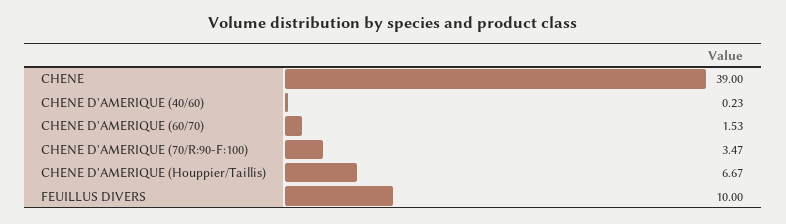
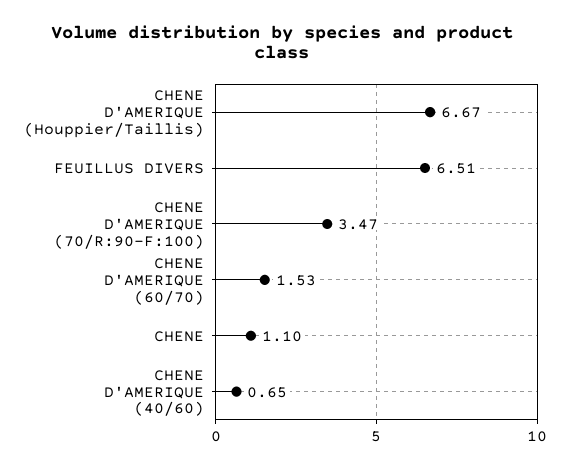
  {
-   "CHENE": 39,
+   "CHENE": 1.1,
-   "CHENE D'AMERIQUE (40/60)": 0.23,
+   "CHENE D'AMERIQUE (40/60)": 0.65,
    "CHENE D'AMERIQUE (60/70)": 1.53,
    "CHENE D'AMERIQUE (70/R:90-F:100)": 3.47,
    "CHENE D'AMERIQUE (Houppier/Taillis)": 6.67,
-   "FEUILLUS DIVERS": 10
+   "FEUILLUS DIVERS": 6.51
  }

